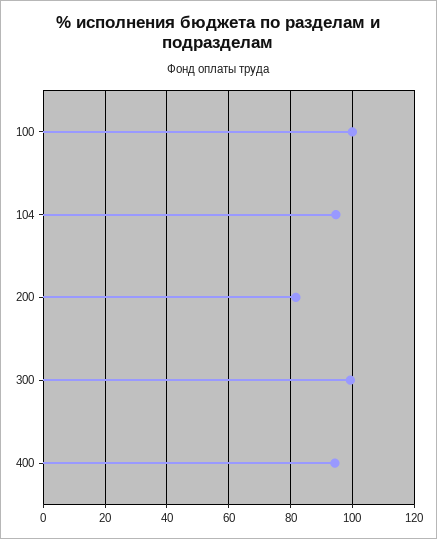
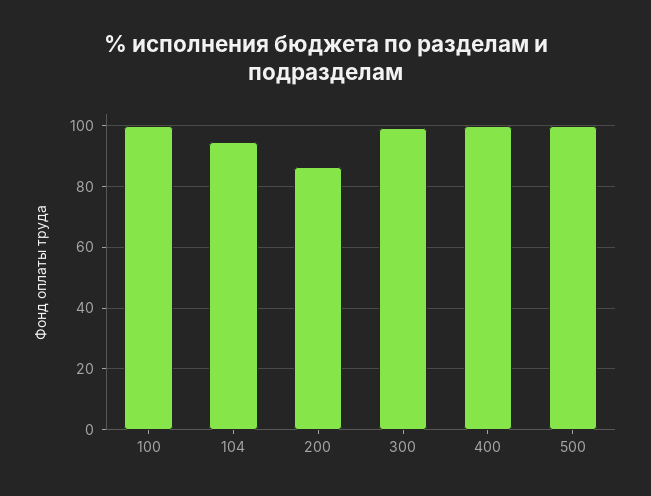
  {
    "100": 100,
    "104": 94,
-   "200": 82,
+   "200": 86,
    "300": 100,
-   "400": 94
+   "400": 100,
+   "500": 100
  }

